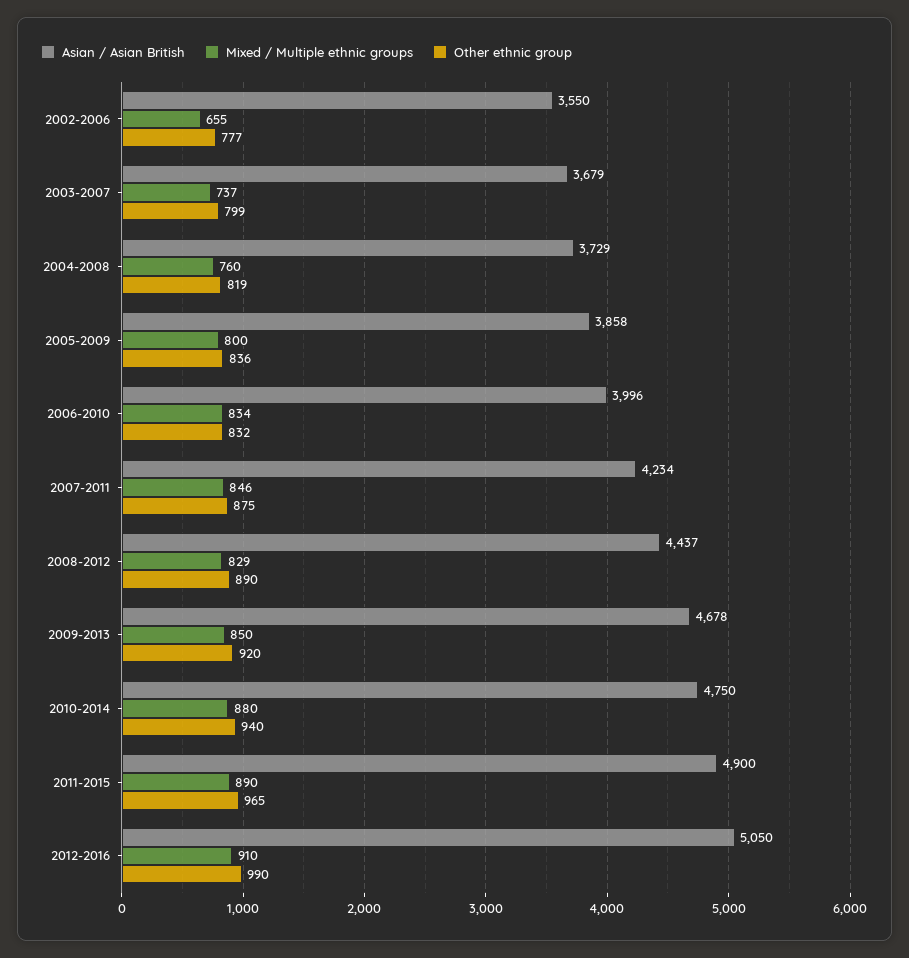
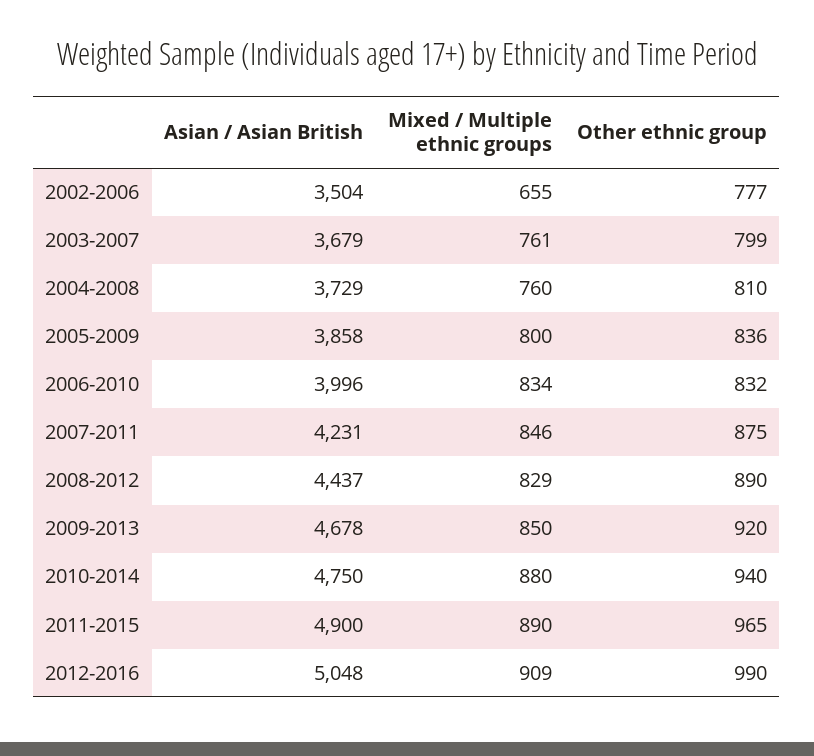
  {
    "Asian / Asian British": {
-     "2002-2006": 3550,
+     "2002-2006": 3504,
      "2003-2007": 3679,
      "2004-2008": 3729,
      "2005-2009": 3858,
      "2006-2010": 3996,
-     "2007-2011": 4234,
+     "2007-2011": 4231,
      "2008-2012": 4437,
      "2009-2013": 4678,
      "2010-2014": 4750,
      "2011-2015": 4900,
-     "2012-2016": 5050
+     "2012-2016": 5048
    },
    "Mixed / Multiple ethnic groups": {
      "2002-2006": 655,
-     "2003-2007": 737,
+     "2003-2007": 761,
      "2004-2008": 760,
      "2005-2009": 800,
      "2006-2010": 834,
      "2007-2011": 846,
      "2008-2012": 829,
      "2009-2013": 850,
      "2010-2014": 880,
      "2011-2015": 890,
-     "2012-2016": 910
+     "2012-2016": 909
    },
    "Other ethnic group": {
      "2002-2006": 777,
      "2003-2007": 799,
-     "2004-2008": 819,
+     "2004-2008": 810,
      "2005-2009": 836,
      "2006-2010": 832,
      "2007-2011": 875,
      "2008-2012": 890,
      "2009-2013": 920,
      "2010-2014": 940,
      "2011-2015": 965,
      "2012-2016": 990
    }
  }

